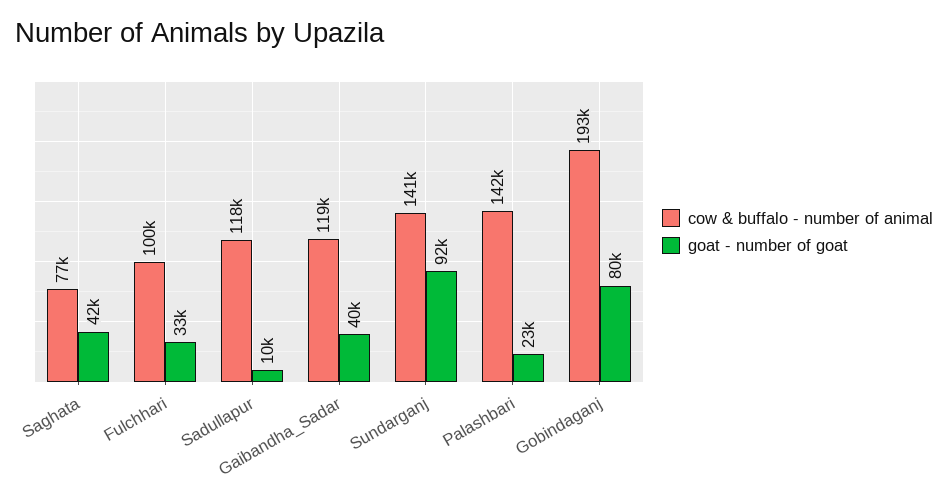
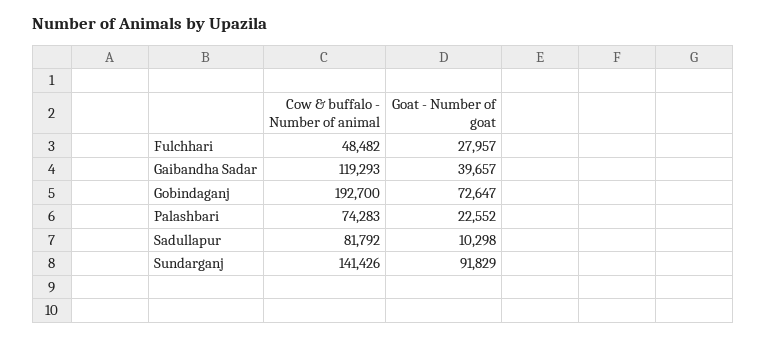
  {
    "cow & buffalo - number of animal": {
-     "Saghata": 77000,
-     "Fulchhari": 100000,
+     "Fulchhari": 48482,
-     "Sadullapur": 118000,
+     "Sadullapur": 81792,
      "Gaibandha_Sadar": 119293,
      "Sundarganj": 141426,
-     "Palashbari": 142000,
+     "Palashbari": 74283,
      "Gobindaganj": 192700
    },
    "goat - number of goat": {
-     "Saghata": 42000,
-     "Fulchhari": 33000,
+     "Fulchhari": 27957,
      "Sadullapur": 10298,
      "Gaibandha_Sadar": 39657,
      "Sundarganj": 91829,
      "Palashbari": 22552,
-     "Gobindaganj": 80000
+     "Gobindaganj": 72647
    }
  }

